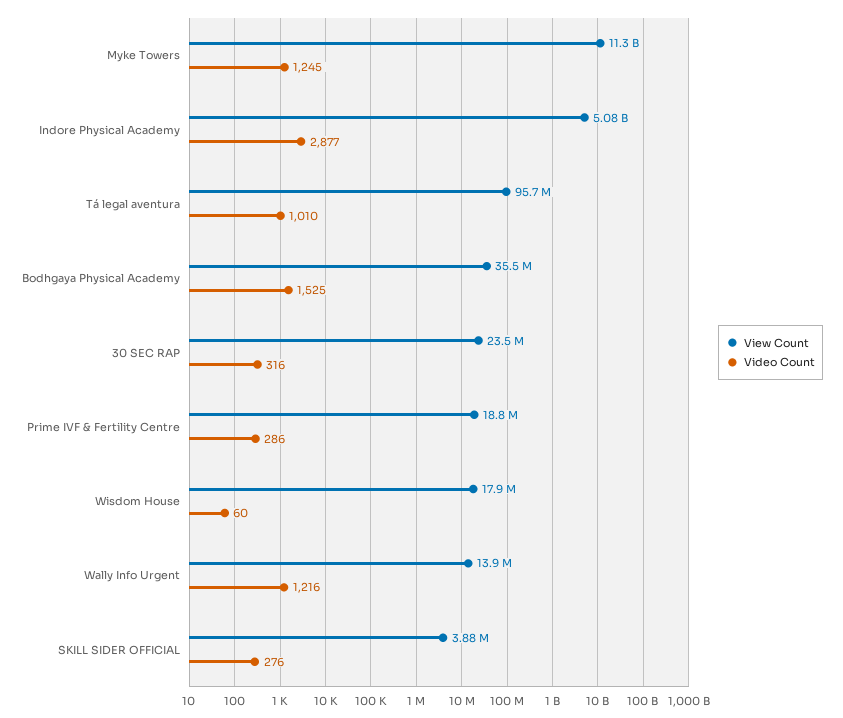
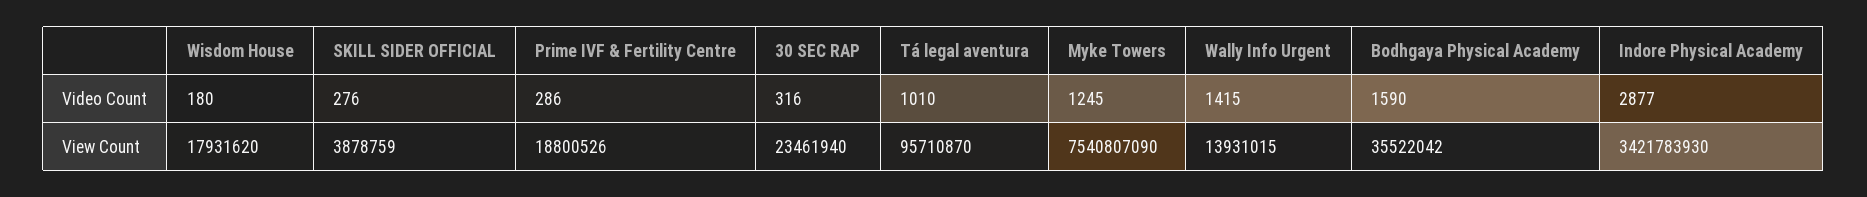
  {
    "View Count": {
-     "Myke Towers": 11300000000,
+     "Myke Towers": 7540807090,
-     "Indore Physical Academy": 5080000000,
+     "Indore Physical Academy": 3421783930,
      "Tá legal aventura": 95710870,
      "Bodhgaya Physical Academy": 35522042,
      "30 SEC RAP": 23461940,
      "Prime IVF & Fertility Centre": 18800526,
      "Wisdom House": 17931620,
      "Wally Info Urgent": 13931015,
      "SKILL SIDER OFFICIAL": 3878759
    },
    "Video Count": {
      "Myke Towers": 1245,
      "Indore Physical Academy": 2877,
      "Tá legal aventura": 1010,
-     "Bodhgaya Physical Academy": 1525,
+     "Bodhgaya Physical Academy": 1590,
      "30 SEC RAP": 316,
      "Prime IVF & Fertility Centre": 286,
-     "Wisdom House": 60,
+     "Wisdom House": 180,
-     "Wally Info Urgent": 1216,
+     "Wally Info Urgent": 1415,
      "SKILL SIDER OFFICIAL": 276
    }
  }

